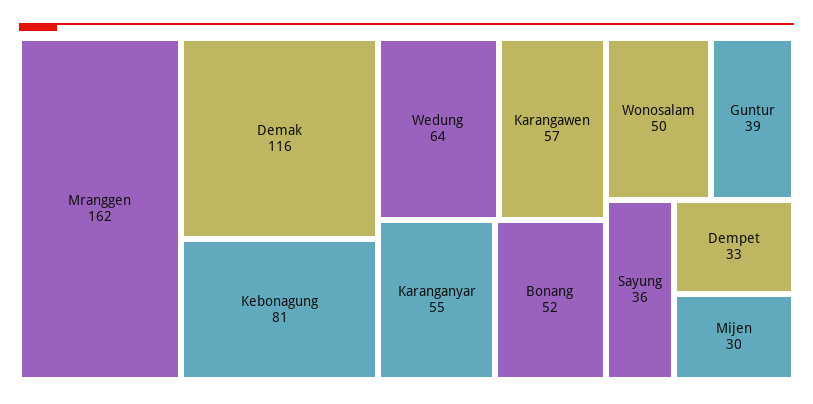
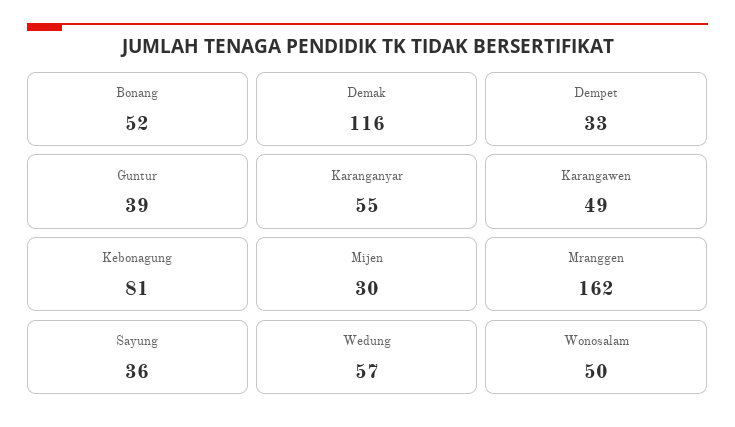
  {
    "Mranggen": 162,
    "Demak": 116,
    "Kebonagung": 81,
-   "Wedung": 64,
+   "Wedung": 57,
-   "Karangawen": 57,
+   "Karangawen": 49,
    "Karanganyar": 55,
    "Bonang": 52,
    "Wonosalam": 50,
    "Guntur": 39,
    "Sayung": 36,
    "Dempet": 33,
    "Mijen": 30
  }

